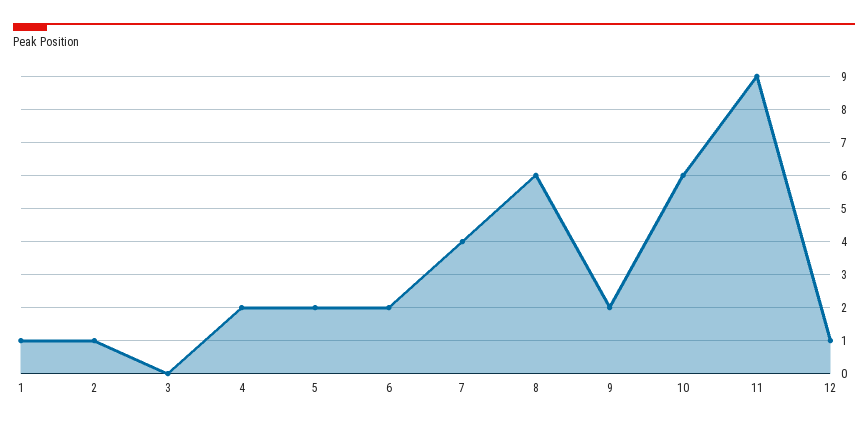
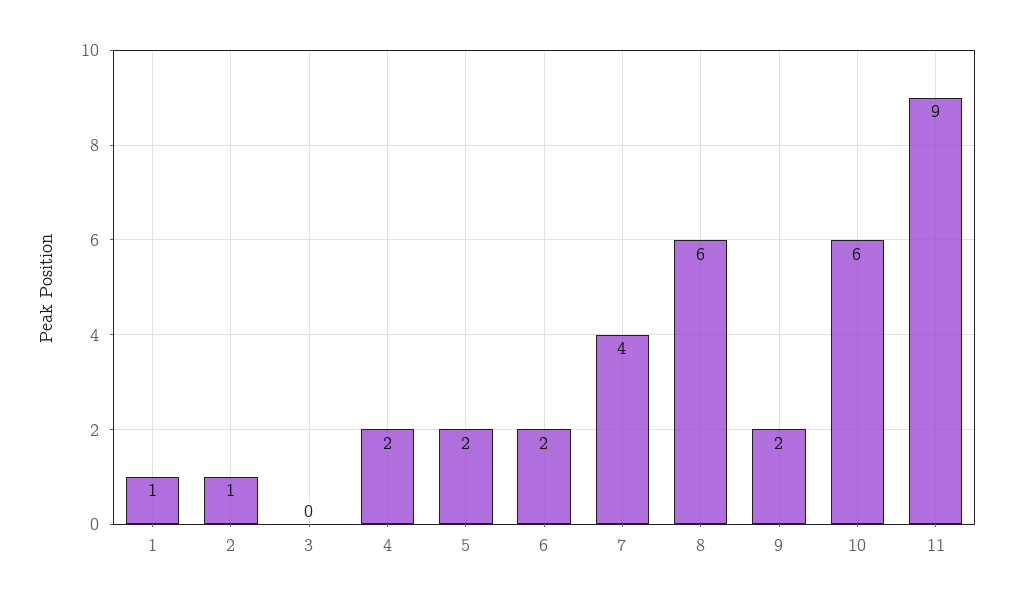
  {
    "1": 1,
    "2": 1,
    "3": 0,
    "4": 2,
    "5": 2,
    "6": 2,
    "7": 4,
    "8": 6,
    "9": 2,
    "10": 6,
-   "11": 9,
+   "11": 9
-   "12": 1
  }

